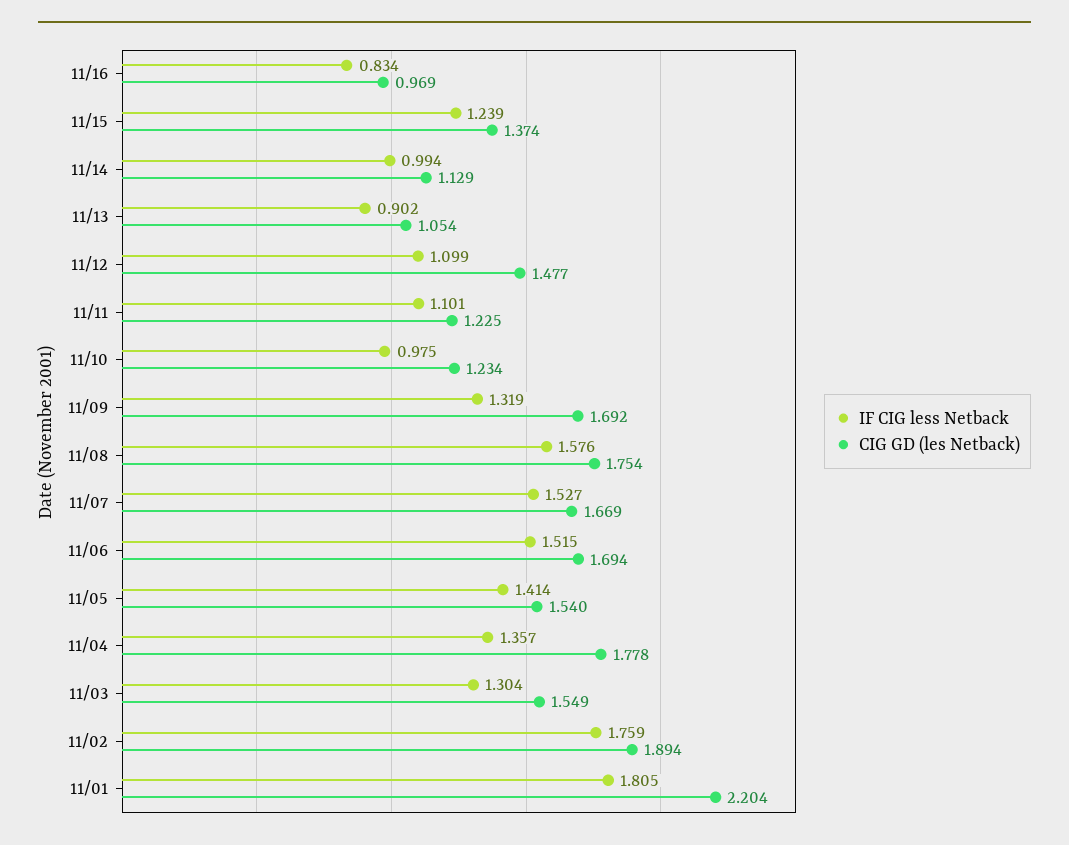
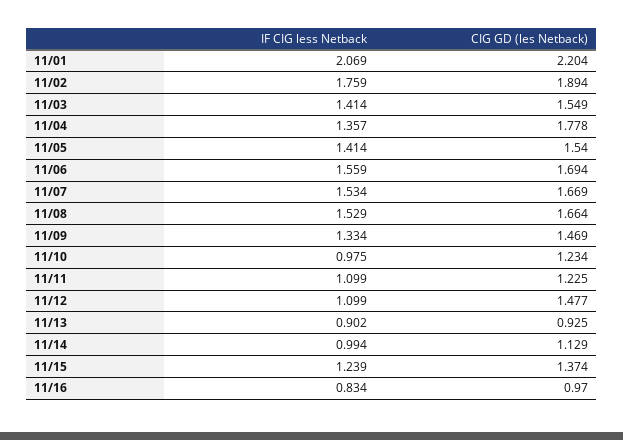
  {
    "IF CIG less Netback": {
      "11/16": 0.834,
      "11/15": 1.239,
      "11/14": 0.994,
      "11/13": 0.902,
      "11/12": 1.099,
-     "11/11": 1.101,
+     "11/11": 1.099,
      "11/10": 0.975,
-     "11/09": 1.319,
+     "11/09": 1.334,
-     "11/08": 1.576,
+     "11/08": 1.529,
-     "11/07": 1.527,
+     "11/07": 1.534,
-     "11/06": 1.515,
+     "11/06": 1.559,
      "11/05": 1.414,
      "11/04": 1.357,
-     "11/03": 1.304,
+     "11/03": 1.414,
      "11/02": 1.759,
-     "11/01": 1.805
+     "11/01": 2.069
    },
    "CIG GD (les Netback)": {
-     "11/16": 0.969,
+     "11/16": 0.97,
      "11/15": 1.374,
      "11/14": 1.129,
-     "11/13": 1.054,
+     "11/13": 0.925,
      "11/12": 1.477,
      "11/11": 1.225,
      "11/10": 1.234,
-     "11/09": 1.692,
+     "11/09": 1.469,
-     "11/08": 1.754,
+     "11/08": 1.664,
      "11/07": 1.669,
      "11/06": 1.694,
      "11/05": 1.54,
      "11/04": 1.778,
      "11/03": 1.549,
      "11/02": 1.894,
      "11/01": 2.204
    }
  }

